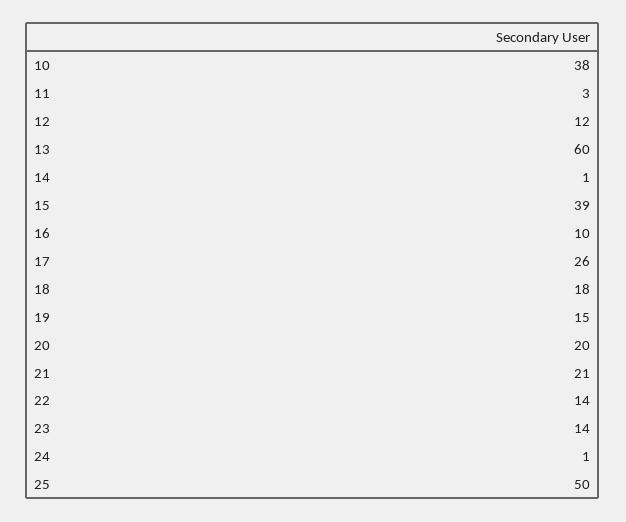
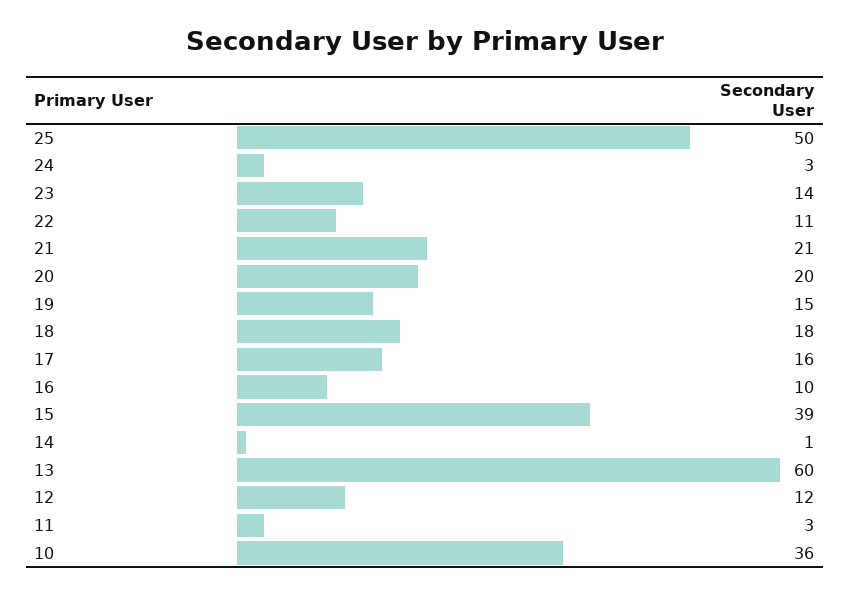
  {
-   "10": 38,
+   "10": 36,
    "11": 3,
    "12": 12,
    "13": 60,
    "14": 1,
    "15": 39,
    "16": 10,
-   "17": 26,
+   "17": 16,
    "18": 18,
    "19": 15,
    "20": 20,
    "21": 21,
-   "22": 14,
+   "22": 11,
    "23": 14,
-   "24": 1,
+   "24": 3,
    "25": 50
  }

